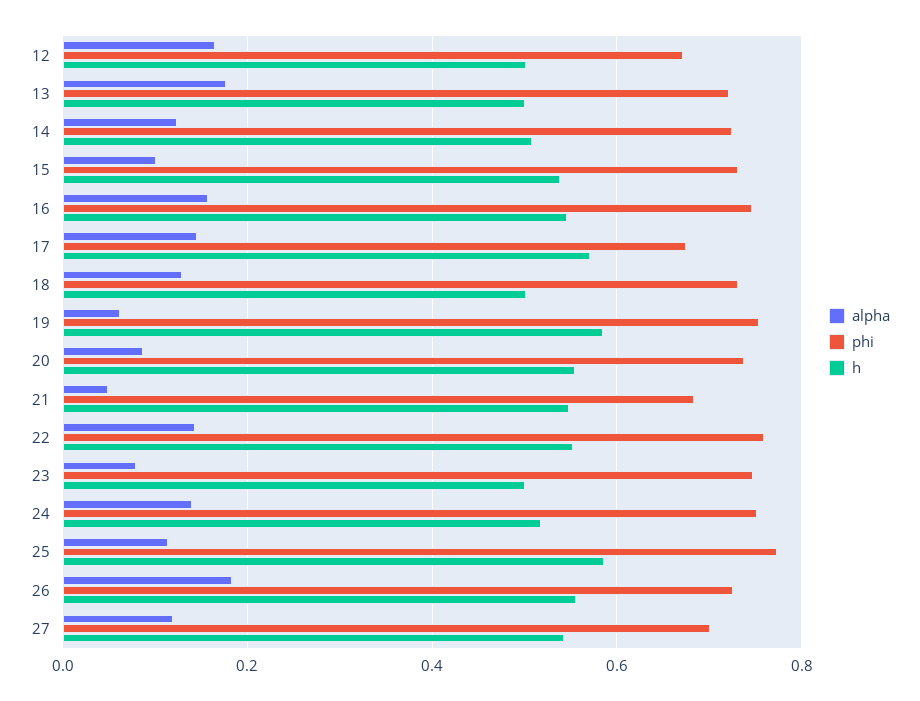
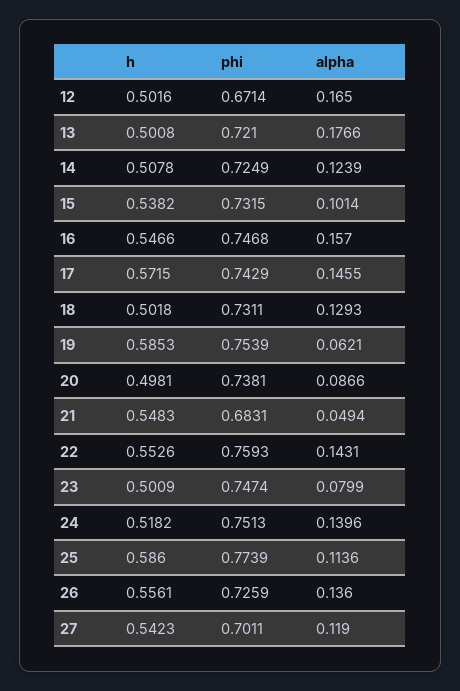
  {
    "alpha": {
      "12": 0.165,
      "13": 0.1766,
      "14": 0.1239,
      "15": 0.1014,
      "16": 0.157,
      "17": 0.1455,
      "18": 0.1293,
      "19": 0.0621,
      "20": 0.0866,
      "21": 0.0494,
      "22": 0.1431,
      "23": 0.0799,
      "24": 0.1396,
      "25": 0.1136,
-     "26": 0.18,
+     "26": 0.136,
      "27": 0.119
    },
    "phi": {
      "12": 0.6714,
      "13": 0.721,
      "14": 0.7249,
      "15": 0.7315,
      "16": 0.7468,
-     "17": 0.68,
+     "17": 0.7429,
      "18": 0.7311,
      "19": 0.7539,
      "20": 0.7381,
      "21": 0.6831,
      "22": 0.7593,
      "23": 0.7474,
      "24": 0.7513,
      "25": 0.7739,
      "26": 0.7259,
      "27": 0.7011
    },
    "h": {
      "12": 0.5016,
      "13": 0.5008,
      "14": 0.5078,
      "15": 0.5382,
      "16": 0.5466,
      "17": 0.5715,
      "18": 0.5018,
      "19": 0.5853,
-     "20": 0.56,
+     "20": 0.4981,
      "21": 0.5483,
      "22": 0.5526,
      "23": 0.5009,
      "24": 0.5182,
      "25": 0.586,
      "26": 0.5561,
      "27": 0.5423
    }
  }

